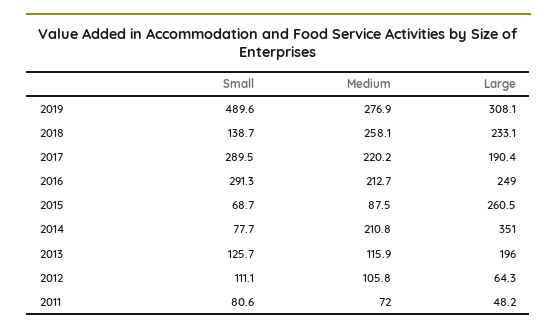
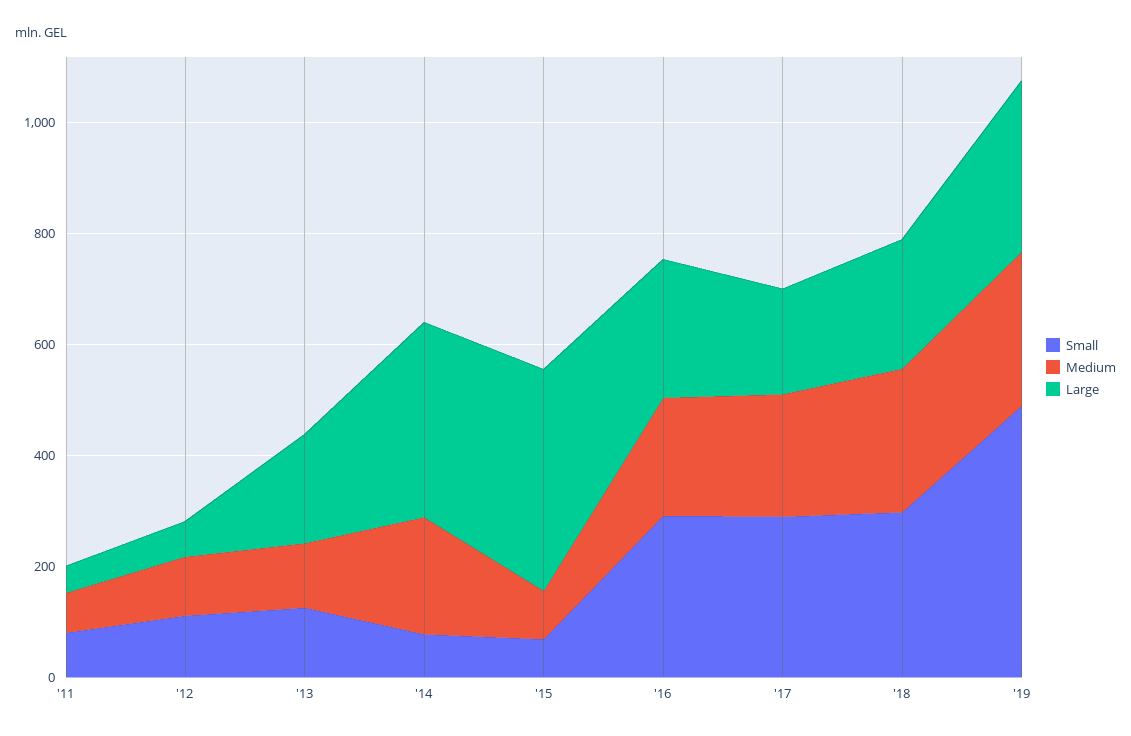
  {
    "Small": {
      "2019": 489.6,
-     "2018": 138.7,
+     "2018": 300,
      "2017": 289.5,
      "2016": 291.3,
      "2015": 68.7,
      "2014": 77.7,
      "2013": 125.7,
      "2012": 111.1,
      "2011": 80.6
    },
    "Medium": {
      "2019": 276.9,
      "2018": 258.1,
      "2017": 220.2,
      "2016": 212.7,
      "2015": 87.5,
      "2014": 210.8,
      "2013": 115.9,
      "2012": 105.8,
      "2011": 72
    },
    "Large": {
      "2019": 308.1,
      "2018": 233.1,
      "2017": 190.4,
      "2016": 249,
-     "2015": 260.5,
+     "2015": 400,
      "2014": 351,
      "2013": 196,
      "2012": 64.3,
      "2011": 48.2
    }
  }

